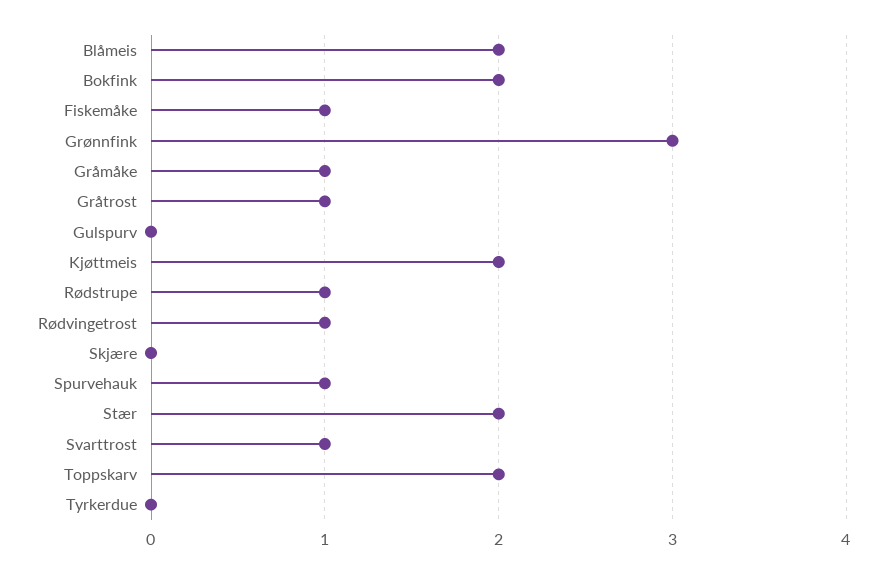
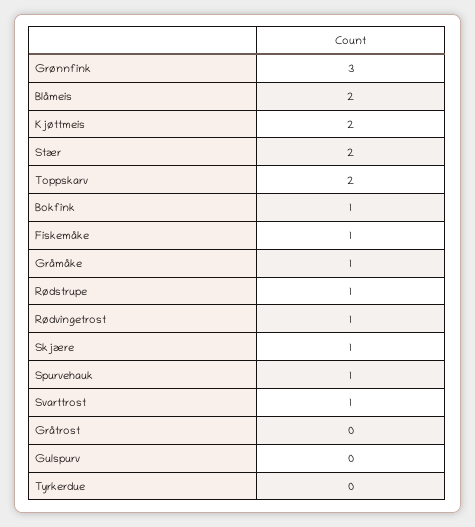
  {
    "Blåmeis": 2,
-   "Bokfink": 2,
+   "Bokfink": 1,
    "Fiskemåke": 1,
    "Grønnfink": 3,
    "Gråmåke": 1,
-   "Gråtrost": 1,
+   "Gråtrost": 0,
    "Gulspurv": 0,
    "Kjøttmeis": 2,
    "Rødstrupe": 1,
    "Rødvingetrost": 1,
-   "Skjære": 0,
+   "Skjære": 1,
    "Spurvehauk": 1,
    "Stær": 2,
    "Svarttrost": 1,
    "Toppskarv": 2,
    "Tyrkerdue": 0
  }

